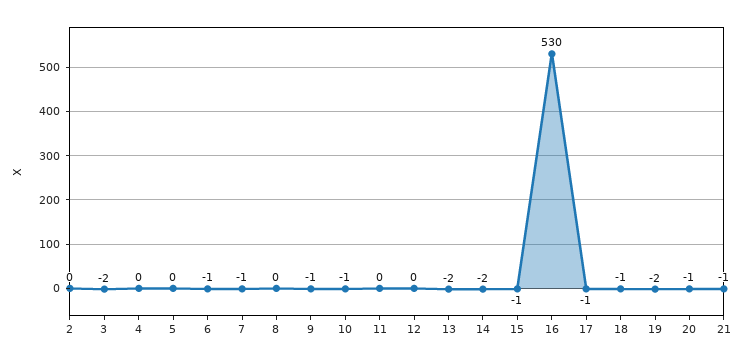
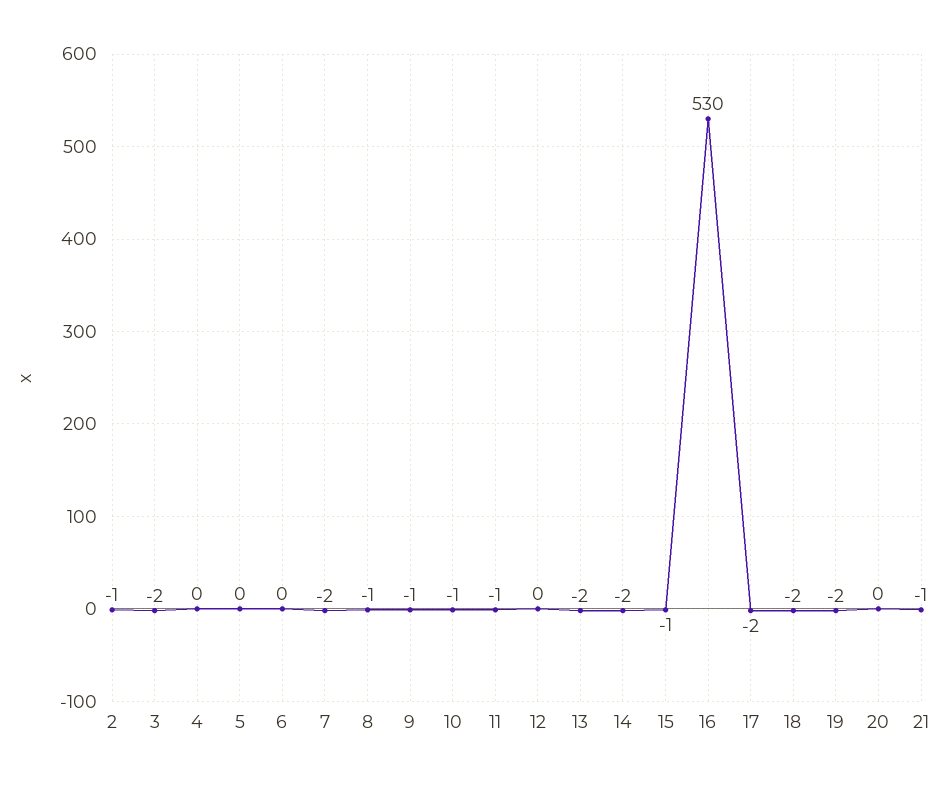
  {
-   "2": 0,
+   "2": -1,
    "3": -2,
    "4": 0,
    "5": 0,
-   "6": -1,
+   "6": 0,
-   "7": -1,
+   "7": -2,
-   "8": 0,
+   "8": -1,
    "9": -1,
    "10": -1,
-   "11": 0,
+   "11": -1,
    "12": 0,
    "13": -2,
    "14": -2,
    "15": -1,
    "16": 530,
-   "17": -1,
+   "17": -2,
-   "18": -1,
+   "18": -2,
    "19": -2,
-   "20": -1,
+   "20": 0,
    "21": -1
  }

